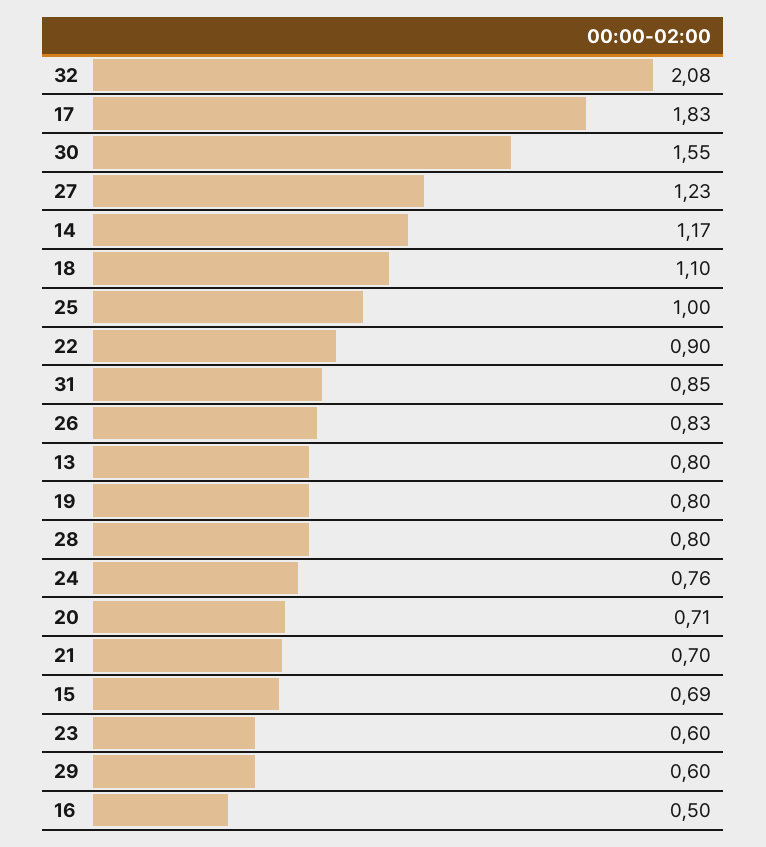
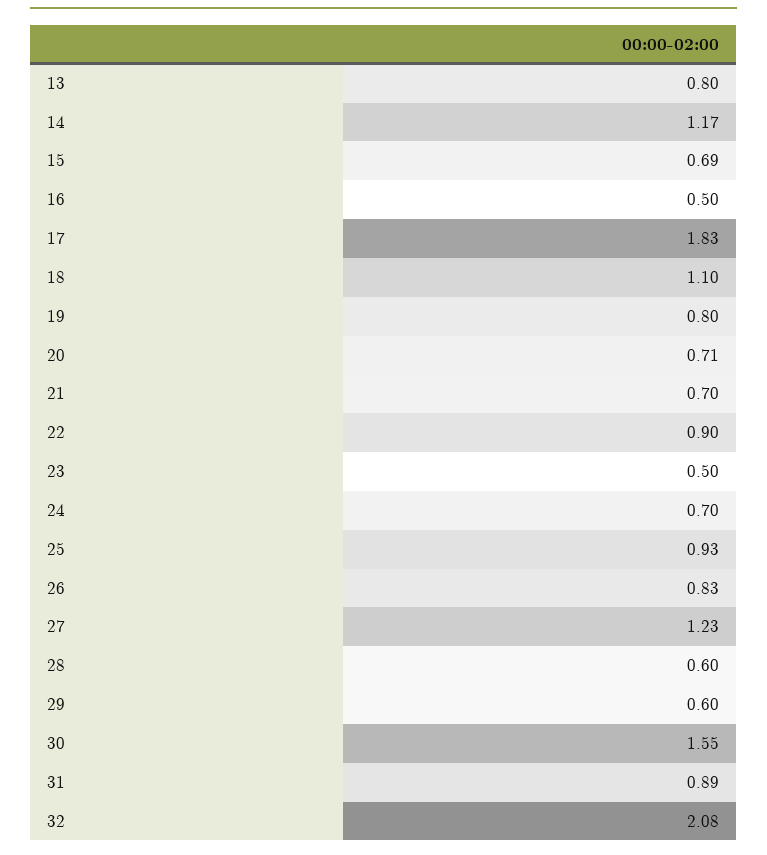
  {
    "32": 2.08,
    "17": 1.83,
    "30": 1.55,
    "27": 1.23,
    "14": 1.17,
    "18": 1.1,
-   "25": 1,
+   "25": 0.93,
    "22": 0.9,
-   "31": 0.85,
+   "31": 0.89,
    "26": 0.83,
    "13": 0.8,
    "19": 0.8,
-   "28": 0.8,
+   "28": 0.6,
-   "24": 0.76,
+   "24": 0.7,
    "20": 0.71,
    "21": 0.7,
    "15": 0.69,
-   "23": 0.6,
+   "23": 0.5,
    "29": 0.6,
    "16": 0.5
  }

